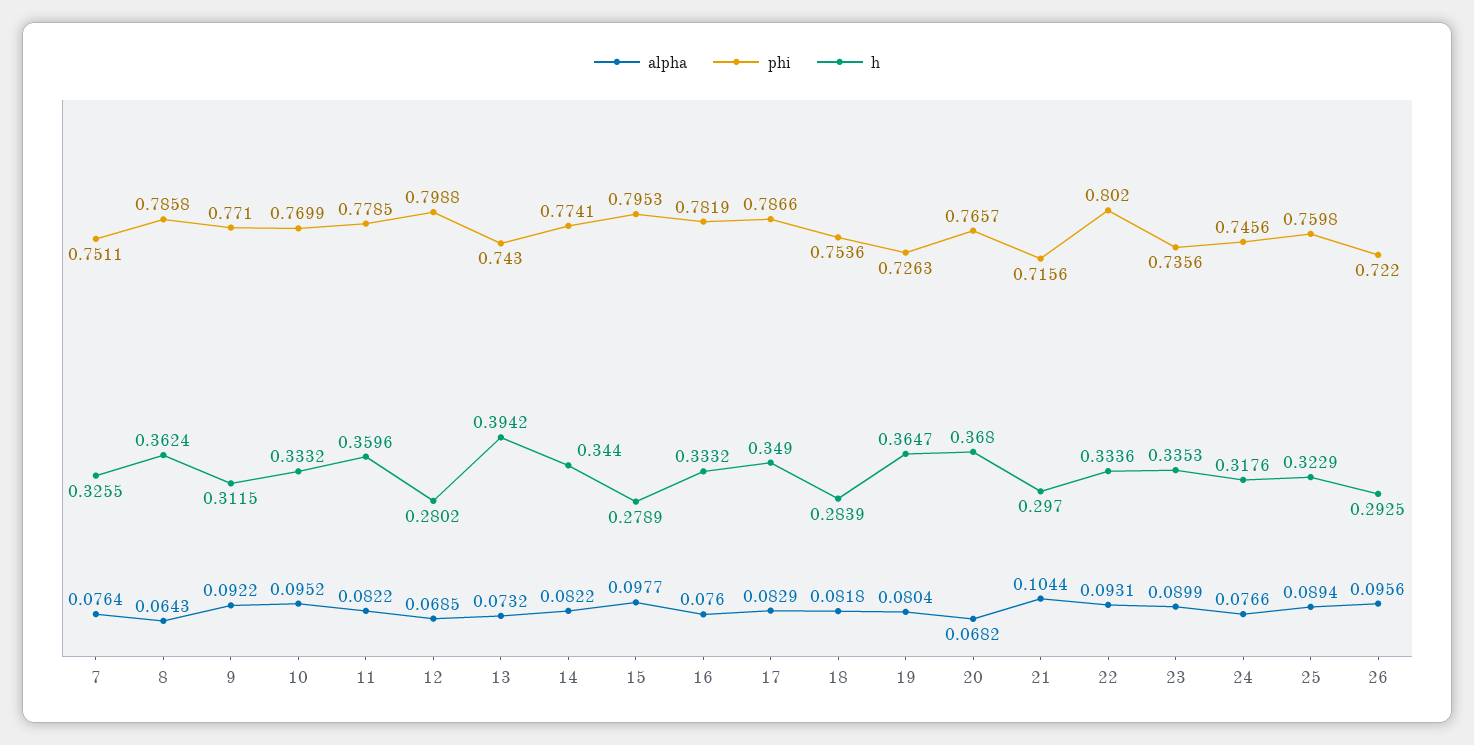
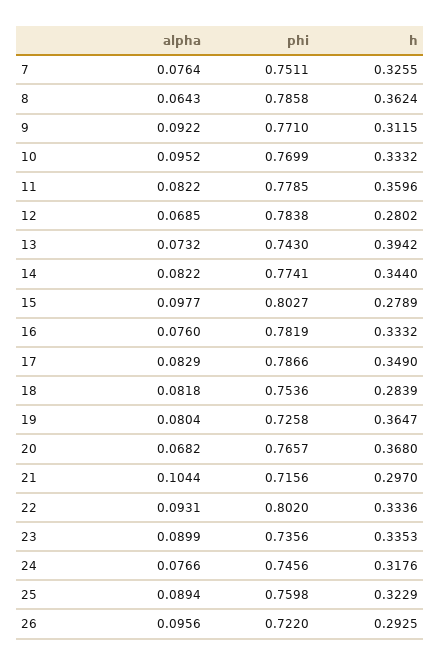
  {
    "alpha": {
      "7": 0.0764,
      "8": 0.0643,
      "9": 0.0922,
      "10": 0.0952,
      "11": 0.0822,
      "12": 0.0685,
      "13": 0.0732,
      "14": 0.0822,
      "15": 0.0977,
      "16": 0.076,
      "17": 0.0829,
      "18": 0.0818,
      "19": 0.0804,
      "20": 0.0682,
      "21": 0.1044,
      "22": 0.0931,
      "23": 0.0899,
      "24": 0.0766,
      "25": 0.0894,
      "26": 0.0956
    },
    "phi": {
      "7": 0.7511,
      "8": 0.7858,
      "9": 0.771,
      "10": 0.7699,
      "11": 0.7785,
-     "12": 0.7988,
+     "12": 0.7838,
      "13": 0.743,
      "14": 0.7741,
-     "15": 0.7953,
+     "15": 0.8027,
      "16": 0.7819,
      "17": 0.7866,
      "18": 0.7536,
-     "19": 0.7263,
+     "19": 0.7258,
      "20": 0.7657,
      "21": 0.7156,
      "22": 0.802,
      "23": 0.7356,
      "24": 0.7456,
      "25": 0.7598,
      "26": 0.722
    },
    "h": {
      "7": 0.3255,
      "8": 0.3624,
      "9": 0.3115,
      "10": 0.3332,
      "11": 0.3596,
      "12": 0.2802,
      "13": 0.3942,
      "14": 0.344,
      "15": 0.2789,
      "16": 0.3332,
      "17": 0.349,
      "18": 0.2839,
      "19": 0.3647,
      "20": 0.368,
      "21": 0.297,
      "22": 0.3336,
      "23": 0.3353,
      "24": 0.3176,
      "25": 0.3229,
      "26": 0.2925
    }
  }

